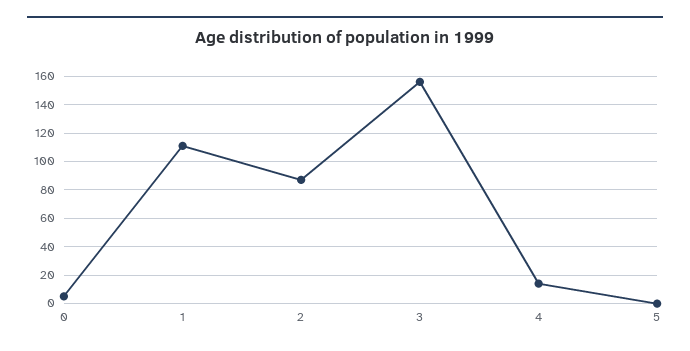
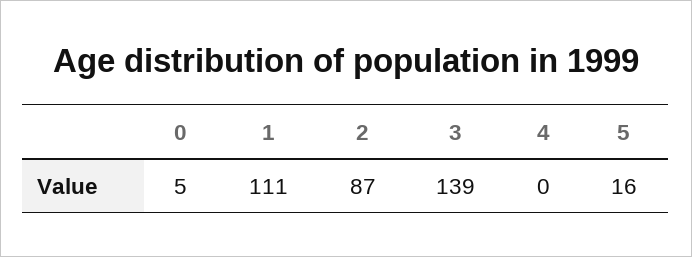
  {
    "0": 5,
    "1": 111,
    "2": 87,
-   "3": 155,
+   "3": 139,
-   "4": 15,
+   "4": 0,
-   "5": 0
+   "5": 16
  }

